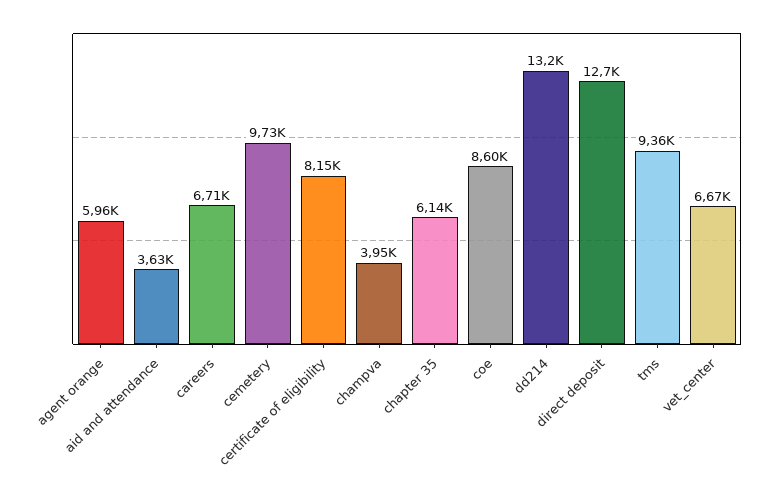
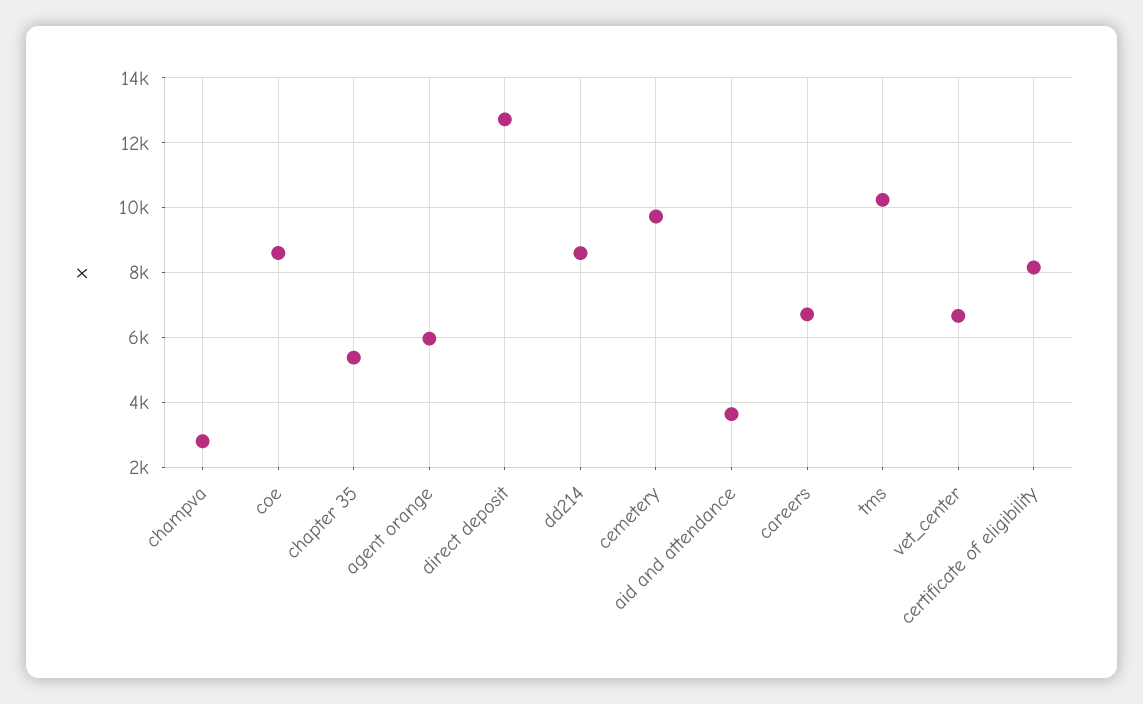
  {
    "agent orange": 5960,
    "aid and attendance": 3630,
    "careers": 6710,
    "cemetery": 9730,
    "certificate of eligibility": 8150,
-   "champva": 3950,
+   "champva": 2800,
-   "chapter 35": 6140,
+   "chapter 35": 5400,
    "coe": 8600,
-   "dd214": 13200,
+   "dd214": 8600,
    "direct deposit": 12700,
-   "tms": 9360,
+   "tms": 10200,
    "vet_center": 6670
  }

